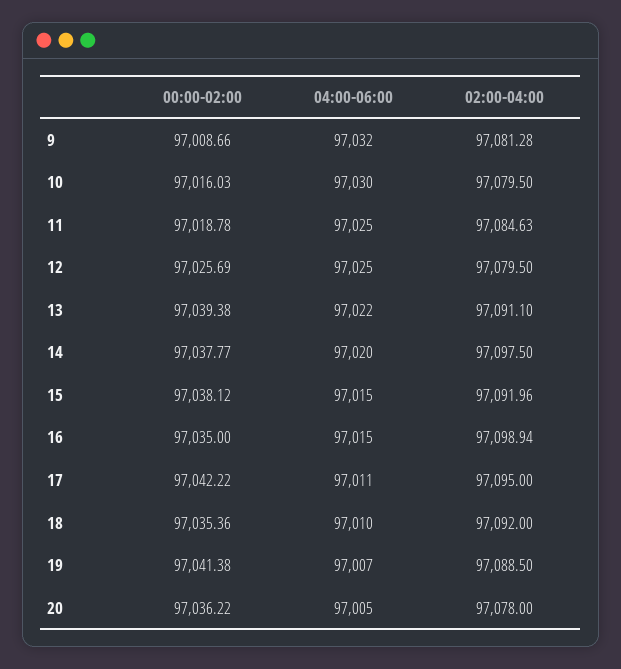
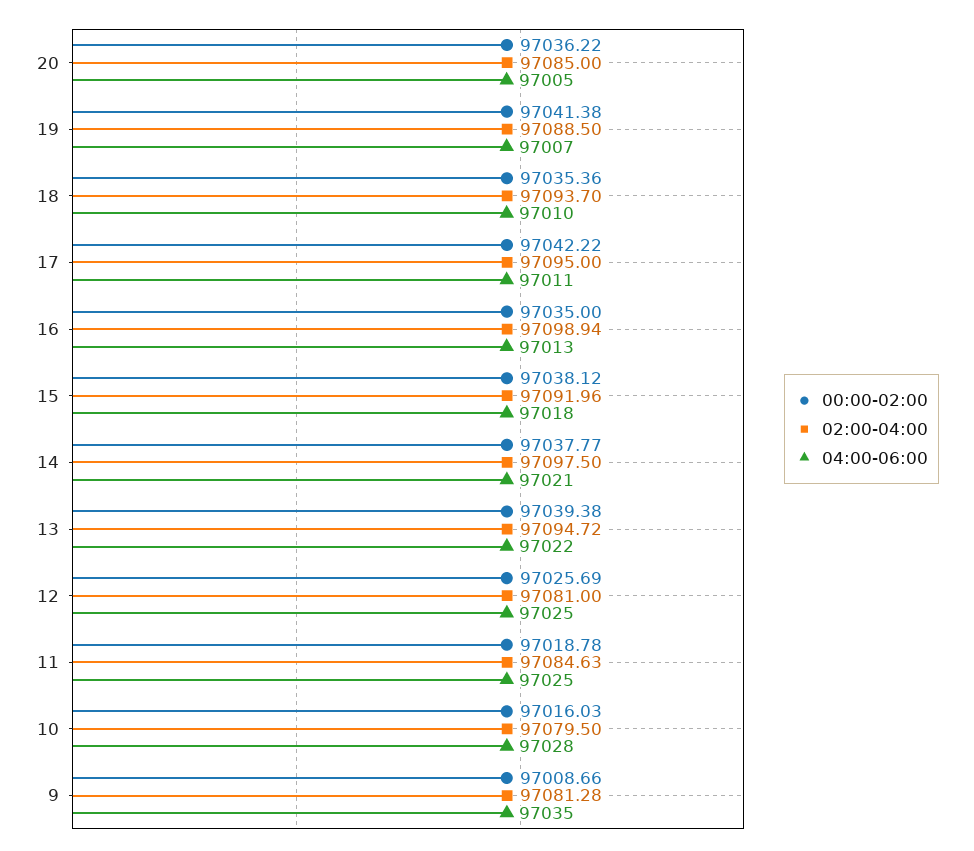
  {
    "00:00-02:00": {
      "9": 97008.66,
      "10": 97016.03,
      "11": 97018.78,
      "12": 97025.69,
      "13": 97039.38,
      "14": 97037.77,
      "15": 97038.12,
      "16": 97035,
      "17": 97042.22,
      "18": 97035.36,
      "19": 97041.38,
      "20": 97036.22
    },
    "04:00-06:00": {
-     "9": 97032,
+     "9": 97035,
-     "10": 97030,
+     "10": 97028,
      "11": 97025,
      "12": 97025,
      "13": 97022,
-     "14": 97020,
+     "14": 97021,
-     "15": 97015,
+     "15": 97018,
-     "16": 97015,
+     "16": 97013,
      "17": 97011,
      "18": 97010,
      "19": 97007,
      "20": 97005
    },
    "02:00-04:00": {
      "9": 97081.28,
      "10": 97079.5,
      "11": 97084.63,
-     "12": 97079.5,
+     "12": 97081,
-     "13": 97091.1,
+     "13": 97094.72,
      "14": 97097.5,
      "15": 97091.96,
      "16": 97098.94,
      "17": 97095,
-     "18": 97092,
+     "18": 97093.7,
      "19": 97088.5,
-     "20": 97078
+     "20": 97085
    }
  }

